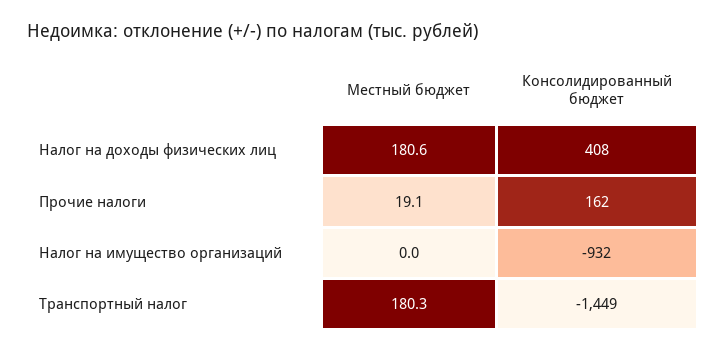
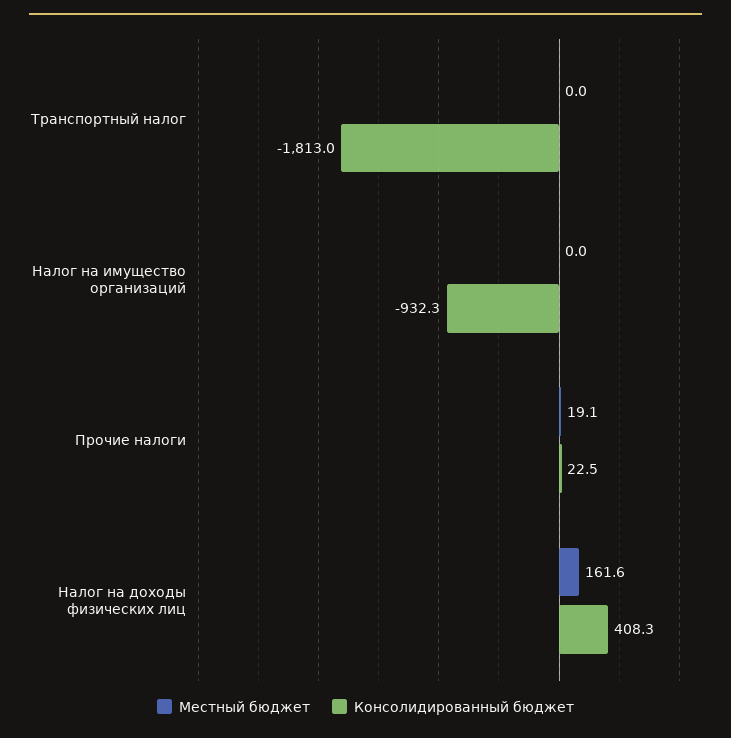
  {
    "Местный бюджет": {
-     "Налог на доходы физических лиц": 180.6,
+     "Налог на доходы физических лиц": 161.6,
      "Прочие налоги": 19.1,
      "Налог на имущество организаций": 0,
-     "Транспортный налог": 180.3
+     "Транспортный налог": 0
    },
    "Консолидированный бюджет": {
      "Налог на доходы физических лиц": 408.3,
-     "Прочие налоги": 162,
+     "Прочие налоги": 22.5,
      "Налог на имущество организаций": -932.3,
-     "Транспортный налог": -1449
+     "Транспортный налог": -1813
    }
  }

